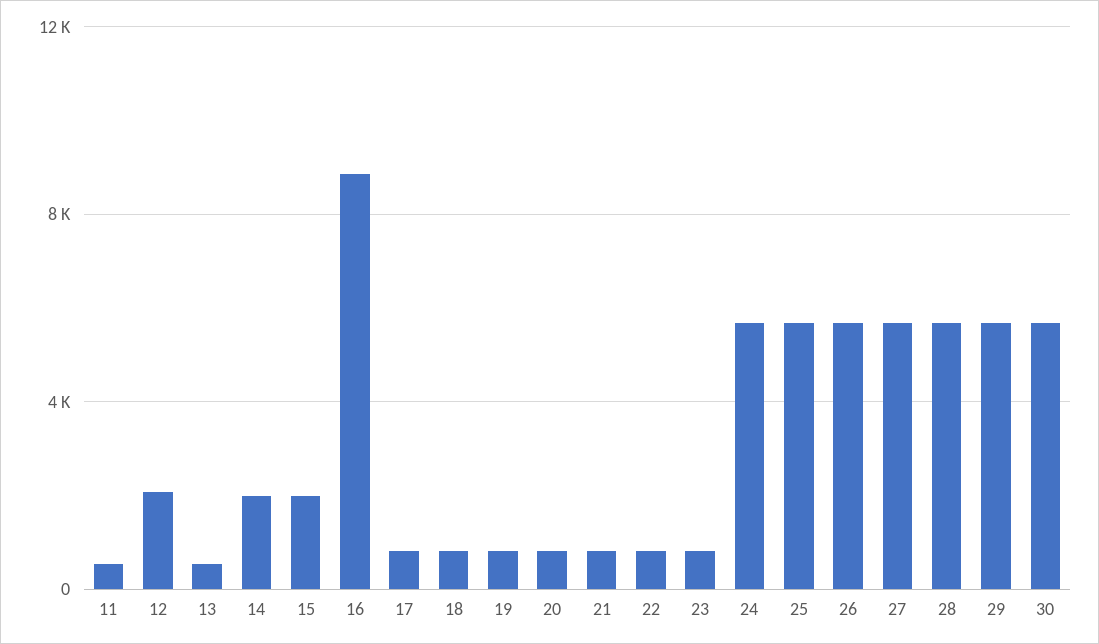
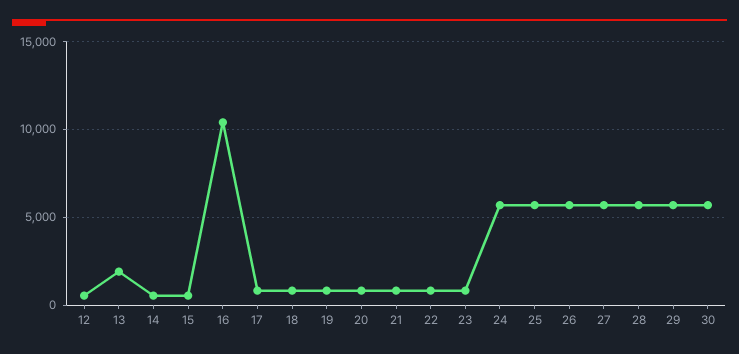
  {
-   "11": 500,
-   "12": 2000,
+   "12": 500,
-   "13": 500,
+   "13": 2000,
-   "14": 2000,
+   "14": 500,
-   "15": 2000,
+   "15": 500,
-   "16": 9000,
+   "16": 10500,
    "17": 1000,
    "18": 1000,
    "19": 1000,
    "20": 1000,
    "21": 1000,
    "22": 1000,
    "23": 1000,
    "24": 5500,
    "25": 5500,
    "26": 5500,
    "27": 5500,
    "28": 5500,
    "29": 5500,
    "30": 5500
  }

